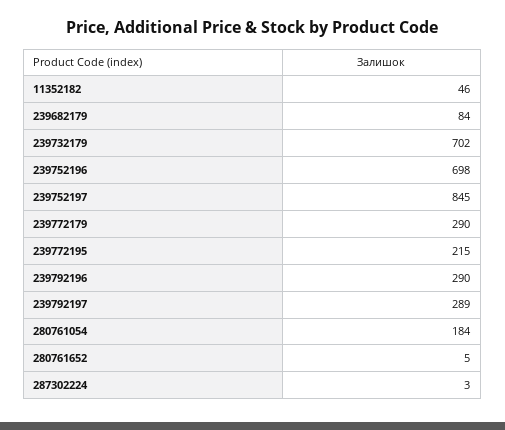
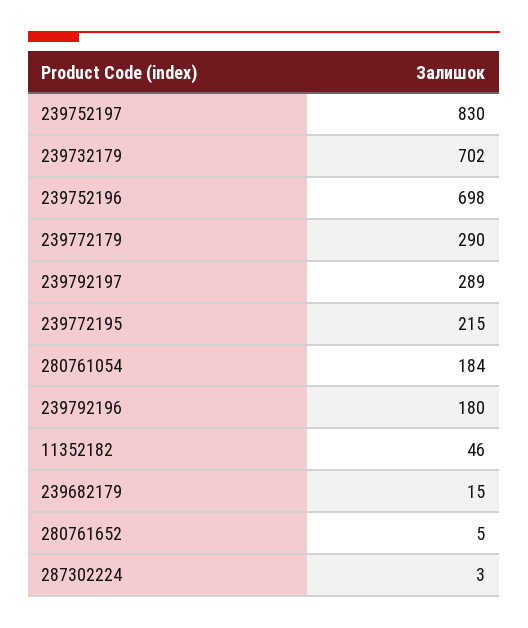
  {
    "11352182": 46,
-   "239682179": 84,
+   "239682179": 15,
    "239732179": 702,
    "239752196": 698,
-   "239752197": 845,
+   "239752197": 830,
    "239772179": 290,
    "239772195": 215,
-   "239792196": 290,
+   "239792196": 180,
    "239792197": 289,
    "280761054": 184,
    "280761652": 5,
    "287302224": 3
  }

